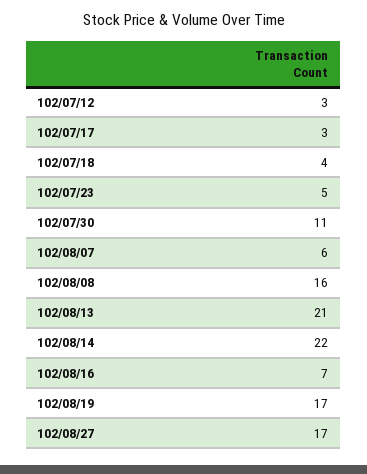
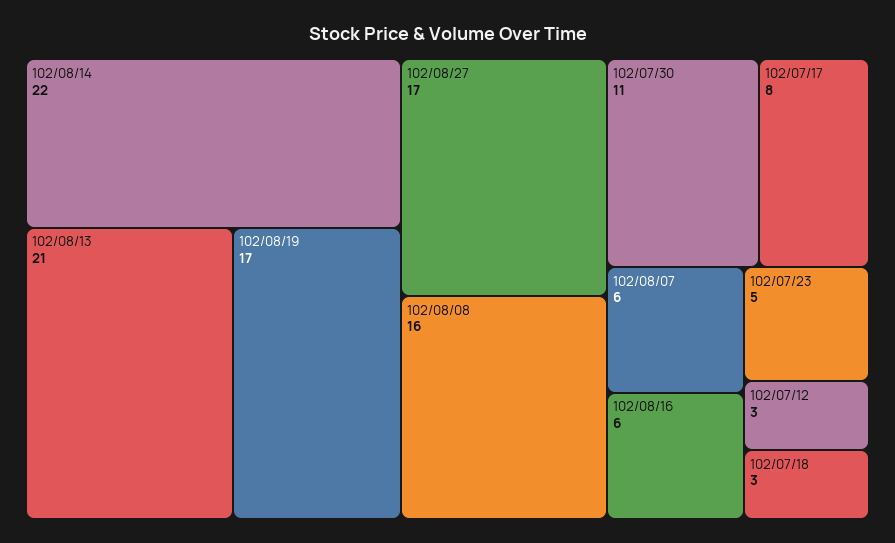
  {
    "102/07/12": 3,
-   "102/07/17": 3,
+   "102/07/17": 8,
-   "102/07/18": 4,
+   "102/07/18": 3,
    "102/07/23": 5,
    "102/07/30": 11,
    "102/08/07": 6,
    "102/08/08": 16,
    "102/08/13": 21,
    "102/08/14": 22,
-   "102/08/16": 7,
+   "102/08/16": 6,
    "102/08/19": 17,
    "102/08/27": 17
  }

